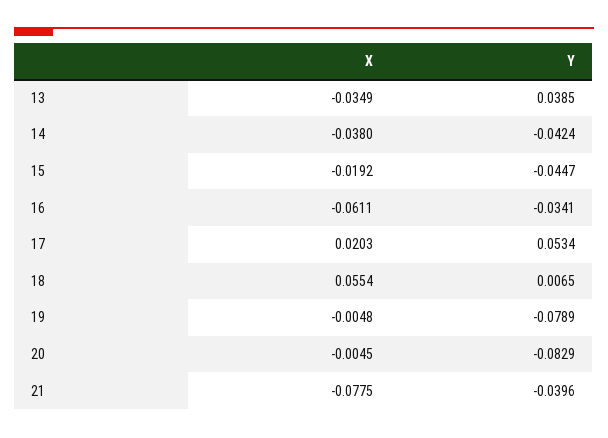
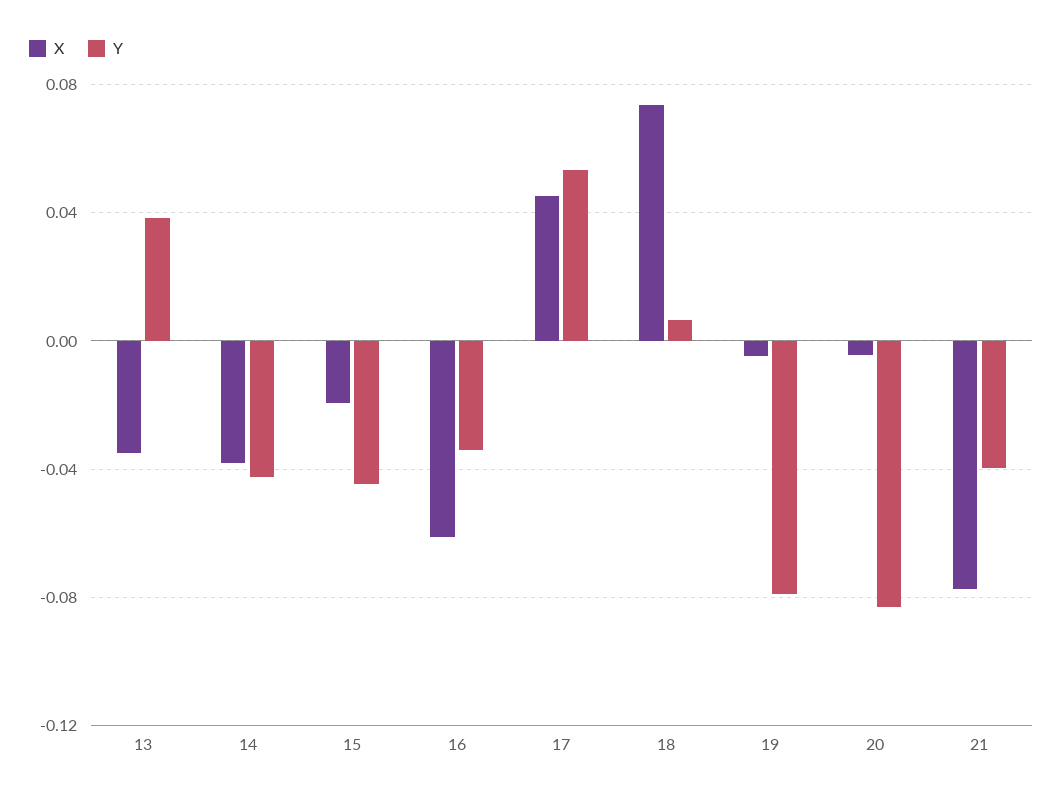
  {
    "X": {
      "13": -0.0349,
      "14": -0.038,
      "15": -0.0192,
      "16": -0.0611,
-     "17": 0.0203,
+     "17": 0.045,
-     "18": 0.0554,
+     "18": 0.075,
      "19": -0.0048,
      "20": -0.0045,
      "21": -0.0775
    },
    "Y": {
      "13": 0.0385,
      "14": -0.0424,
      "15": -0.0447,
      "16": -0.0341,
      "17": 0.0534,
      "18": 0.0065,
      "19": -0.0789,
      "20": -0.0829,
      "21": -0.0396
    }
  }

